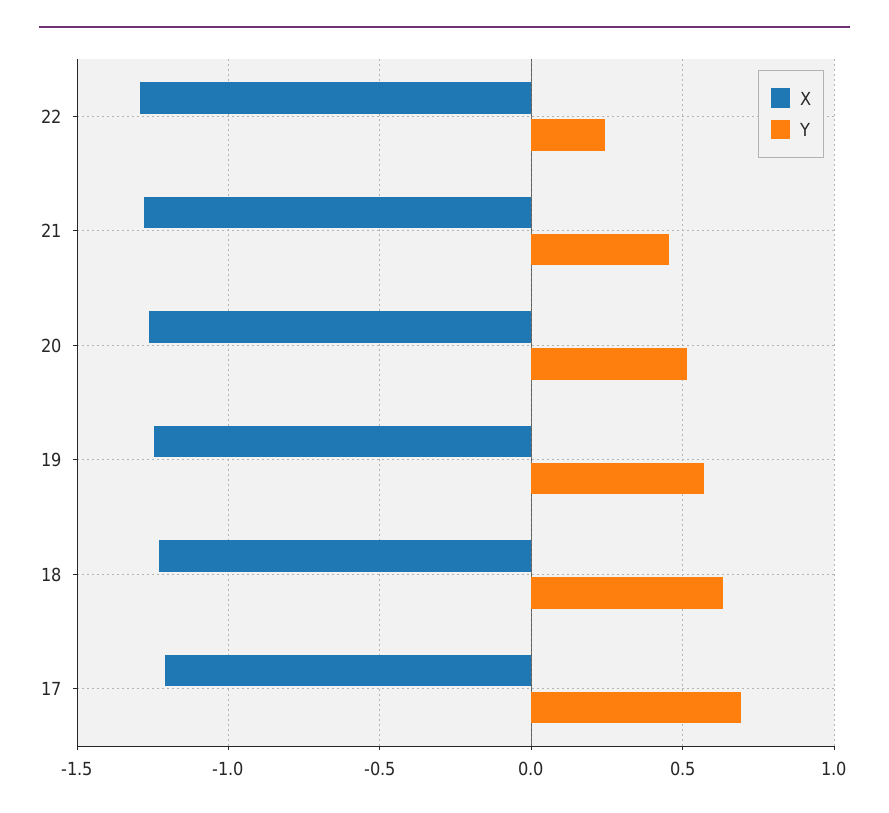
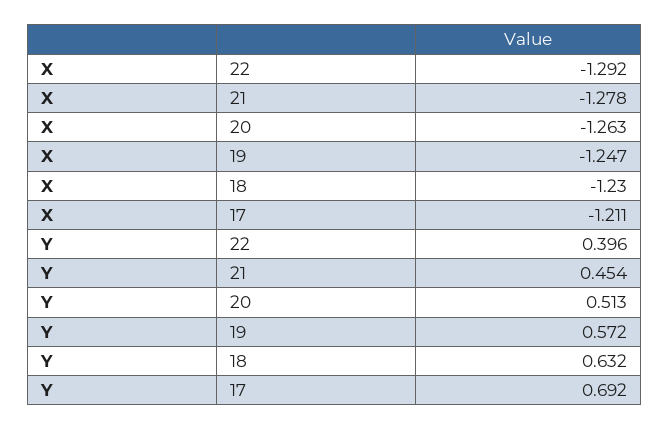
  {
    "X": {
      "22": -1.292,
      "21": -1.278,
      "20": -1.263,
      "19": -1.247,
      "18": -1.23,
      "17": -1.211
    },
    "Y": {
-     "22": 0.25,
+     "22": 0.396,
      "21": 0.454,
      "20": 0.513,
      "19": 0.572,
      "18": 0.632,
      "17": 0.692
    }
  }

